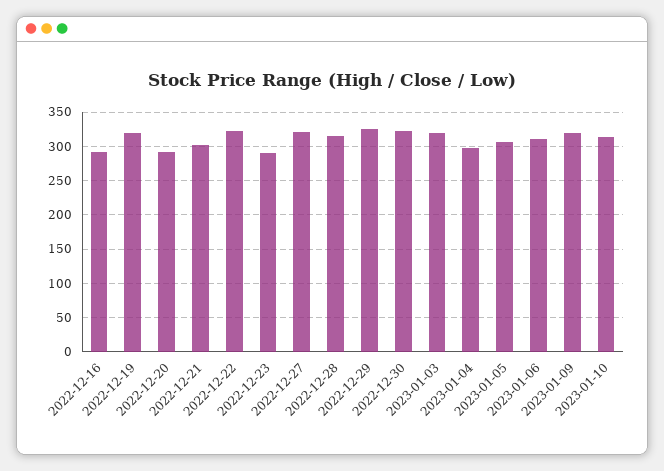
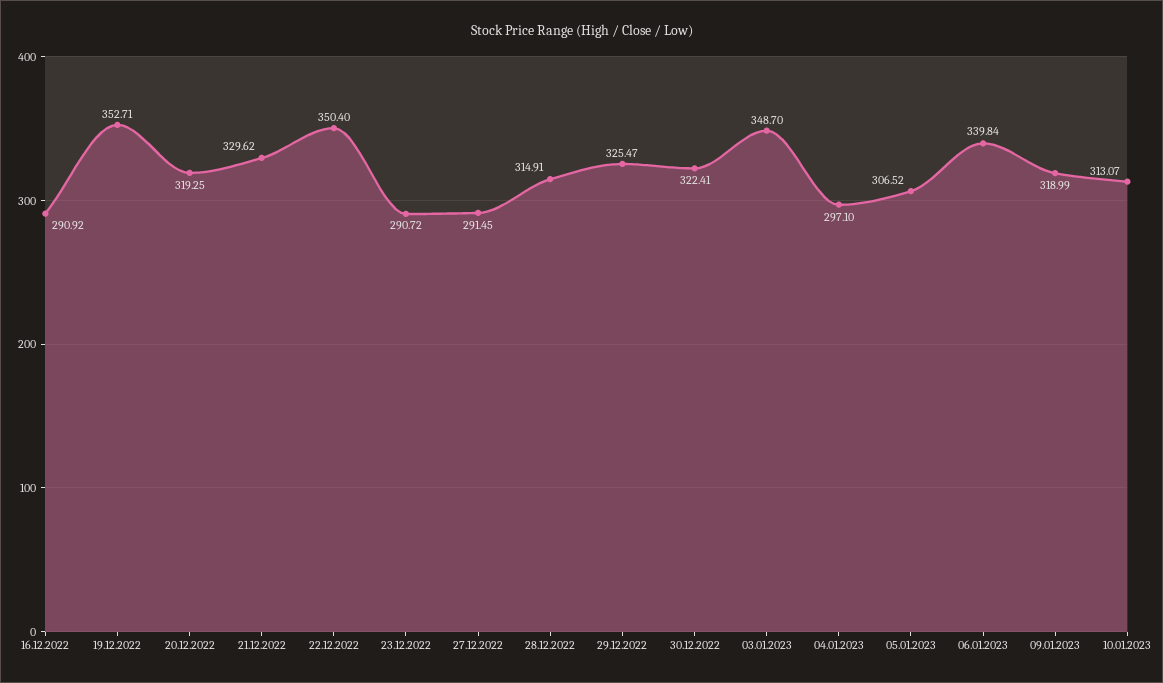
  {
    "2022-12-16": 290.92,
-   "2022-12-19": 320,
+   "2022-12-19": 352.71,
-   "2022-12-20": 290,
+   "2022-12-20": 319.25,
-   "2022-12-21": 300,
+   "2022-12-21": 329.62,
-   "2022-12-22": 320,
+   "2022-12-22": 350.4,
    "2022-12-23": 290.72,
-   "2022-12-27": 320,
+   "2022-12-27": 291.45,
    "2022-12-28": 314.91,
    "2022-12-29": 325.47,
    "2022-12-30": 322.41,
-   "2023-01-03": 320,
+   "2023-01-03": 348.7,
    "2023-01-04": 297.1,
    "2023-01-05": 306.52,
-   "2023-01-06": 310,
+   "2023-01-06": 339.84,
    "2023-01-09": 318.99,
    "2023-01-10": 313.07
  }

